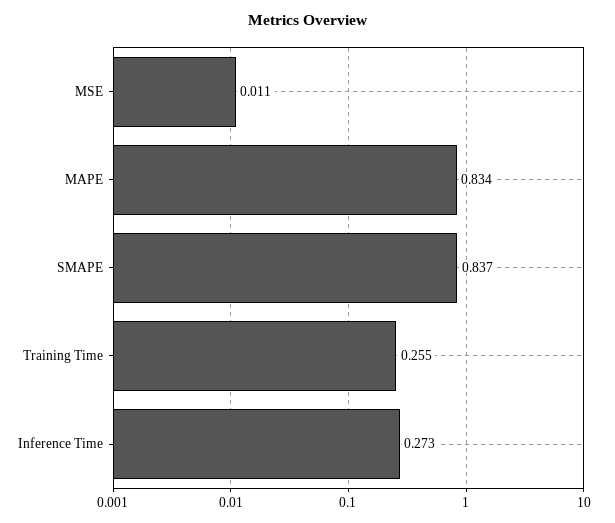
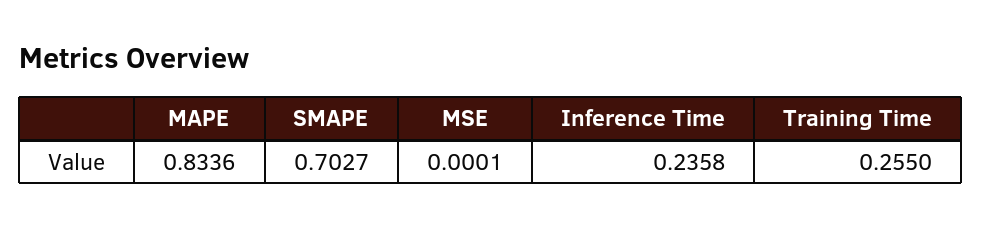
  {
-   "MSE": 0.011,
+   "MSE": 0.0001,
    "MAPE": 0.8336,
-   "SMAPE": 0.837,
+   "SMAPE": 0.7027,
    "Training Time": 0.255,
-   "Inference Time": 0.273
+   "Inference Time": 0.2358
  }

